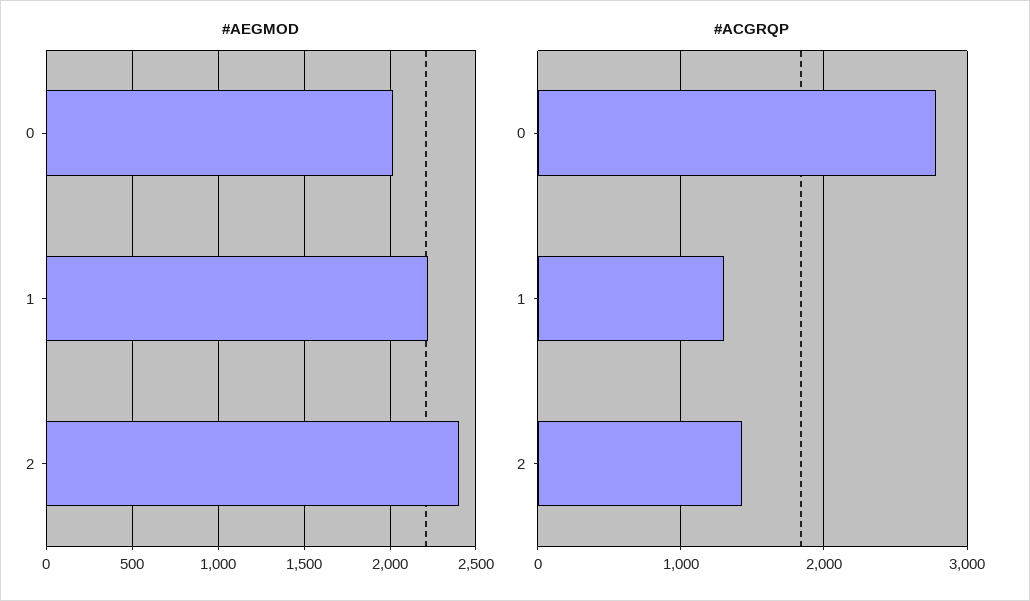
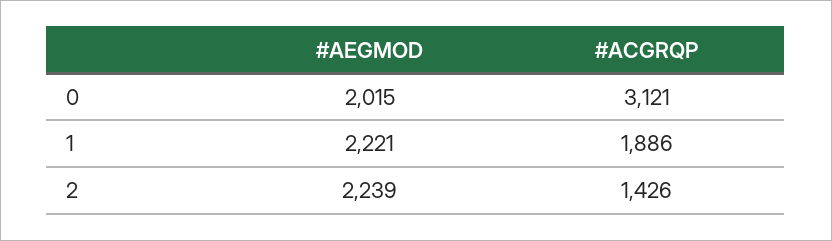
  {
    "#AEGMOD": {
      "0": 2015,
      "1": 2221,
-     "2": 2400
+     "2": 2239
    },
    "#ACGRQP": {
-     "0": 2800,
+     "0": 3121,
-     "1": 1300,
+     "1": 1886,
      "2": 1426
    }
  }

